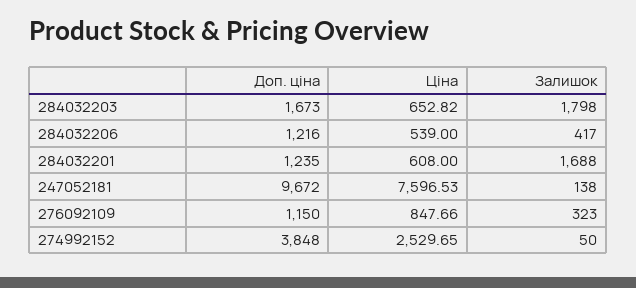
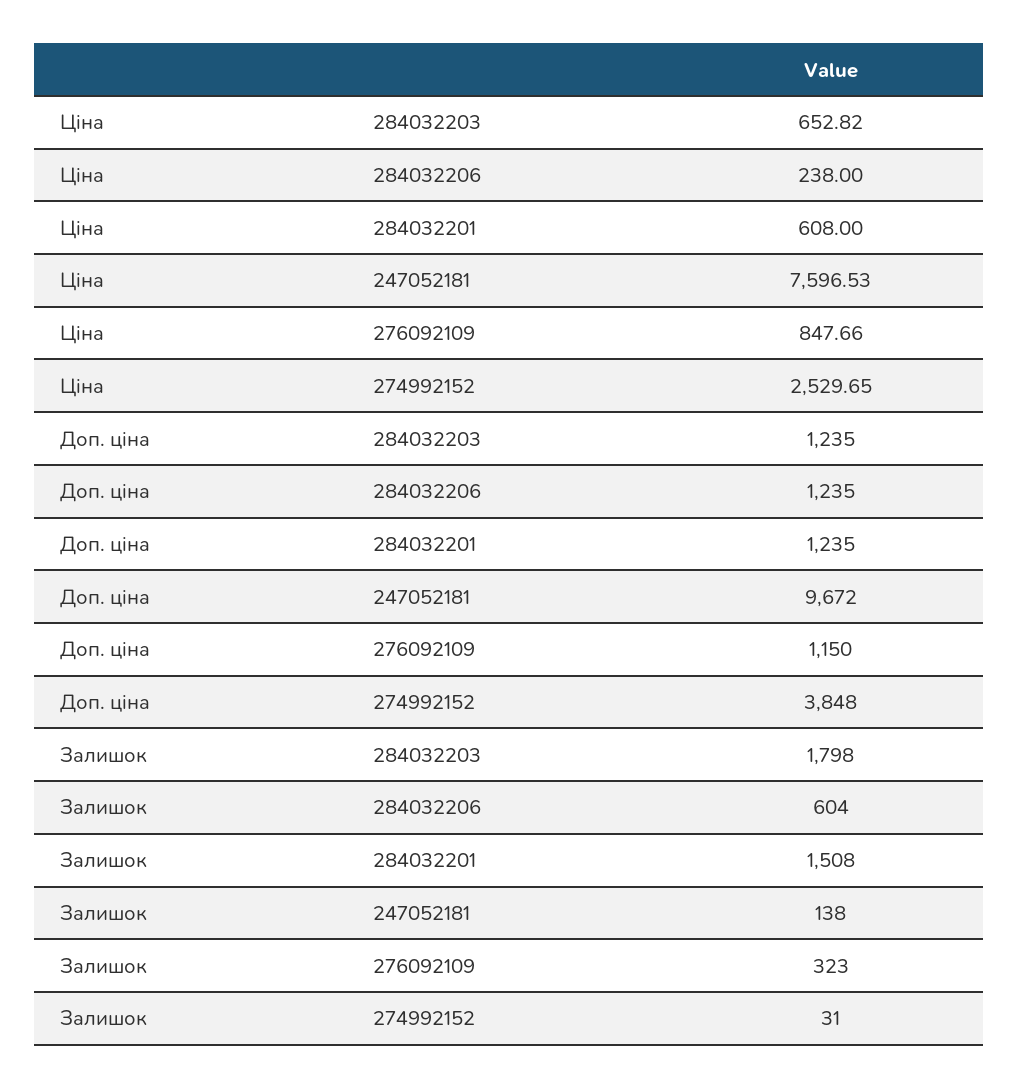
  {
    "Доп. ціна": {
-     "284032203": 1673,
+     "284032203": 1235,
-     "284032206": 1216,
+     "284032206": 1235,
      "284032201": 1235,
      "247052181": 9672,
      "276092109": 1150,
      "274992152": 3848
    },
    "Ціна": {
      "284032203": 652.82,
-     "284032206": 539,
+     "284032206": 238,
      "284032201": 608,
      "247052181": 7596.53,
      "276092109": 847.66,
      "274992152": 2529.65
    },
    "Залишок": {
      "284032203": 1798,
-     "284032206": 417,
+     "284032206": 604,
-     "284032201": 1688,
+     "284032201": 1508,
      "247052181": 138,
      "276092109": 323,
-     "274992152": 50
+     "274992152": 31
    }
  }

